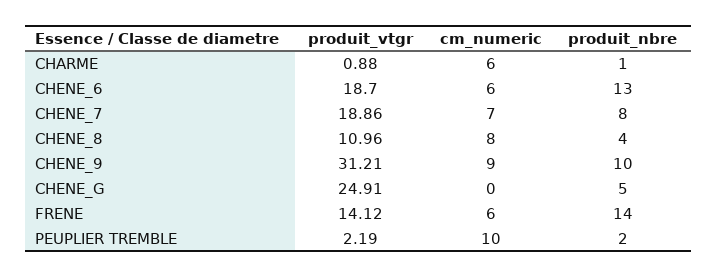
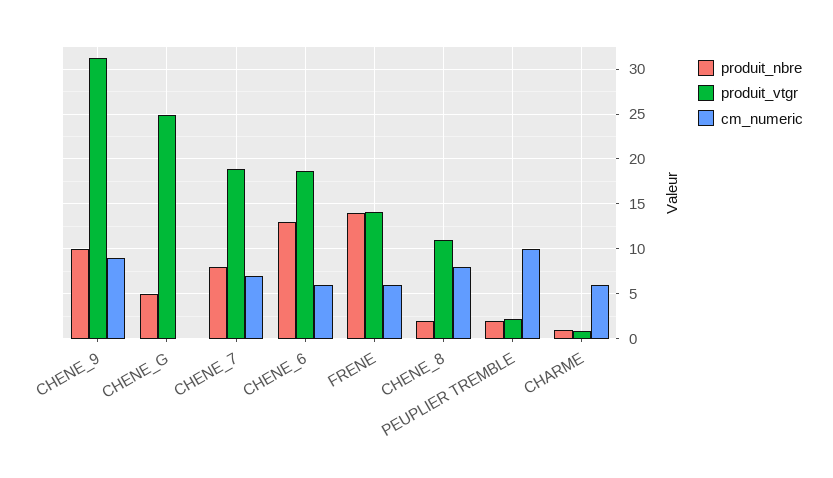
  {
    "produit_vtgr": {
      "CHARME": 0.88,
      "CHENE_6": 18.7,
      "CHENE_7": 18.86,
      "CHENE_8": 10.96,
      "CHENE_9": 31.21,
      "CHENE_G": 24.91,
      "FRENE": 14.12,
      "PEUPLIER TREMBLE": 2.19
    },
    "cm_numeric": {
      "CHARME": 6,
      "CHENE_6": 6,
      "CHENE_7": 7,
      "CHENE_8": 8,
      "CHENE_9": 9,
      "CHENE_G": 0,
      "FRENE": 6,
      "PEUPLIER TREMBLE": 10
    },
    "produit_nbre": {
      "CHARME": 1,
      "CHENE_6": 13,
      "CHENE_7": 8,
-     "CHENE_8": 4,
+     "CHENE_8": 2,
      "CHENE_9": 10,
      "CHENE_G": 5,
      "FRENE": 14,
      "PEUPLIER TREMBLE": 2
    }
  }

